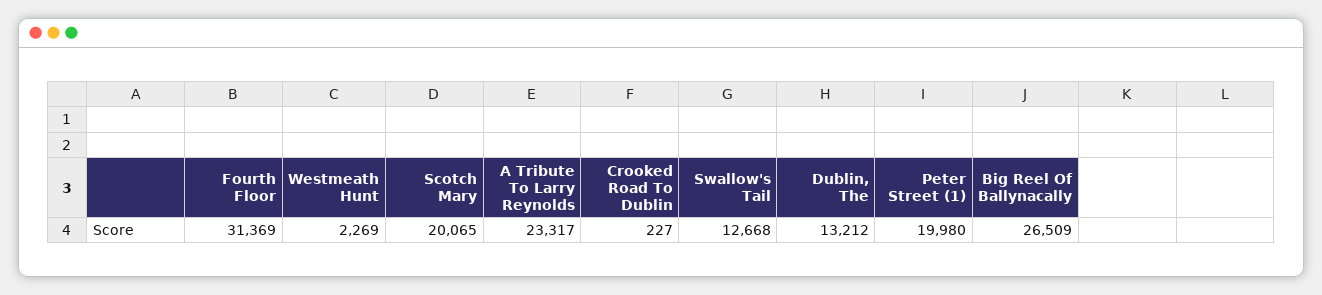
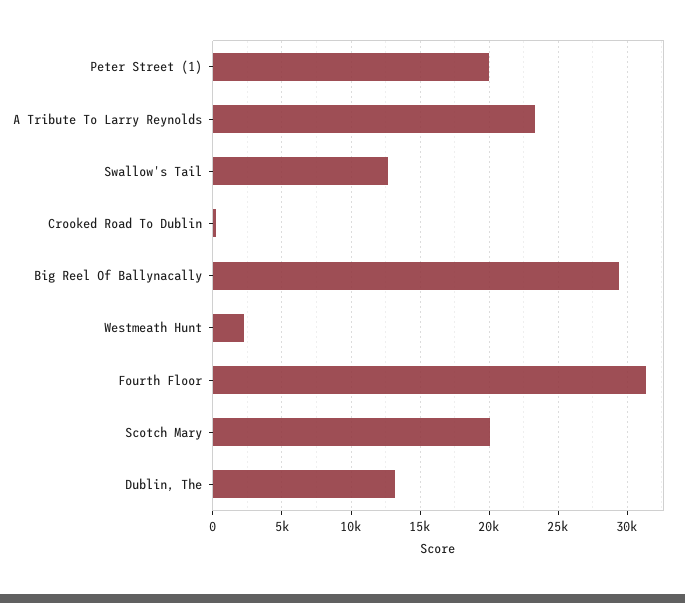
  {
    "Fourth Floor": 31369,
    "Westmeath Hunt": 2269,
    "Scotch Mary": 20065,
    "A Tribute To Larry Reynolds": 23317,
    "Crooked Road To Dublin": 227,
    "Swallow's Tail": 12668,
    "Dublin, The": 13212,
    "Peter Street (1)": 19980,
-   "Big Reel Of Ballynacally": 26509
+   "Big Reel Of Ballynacally": 29500
  }

